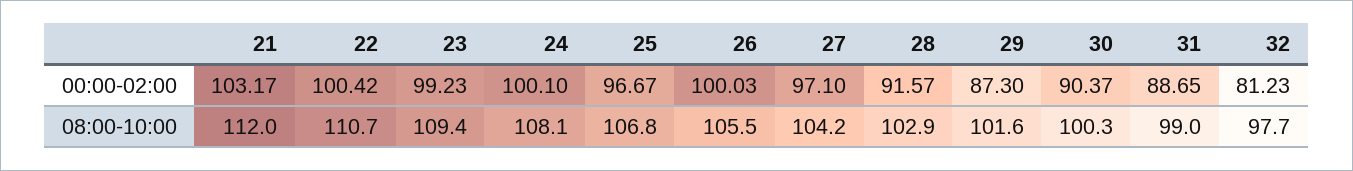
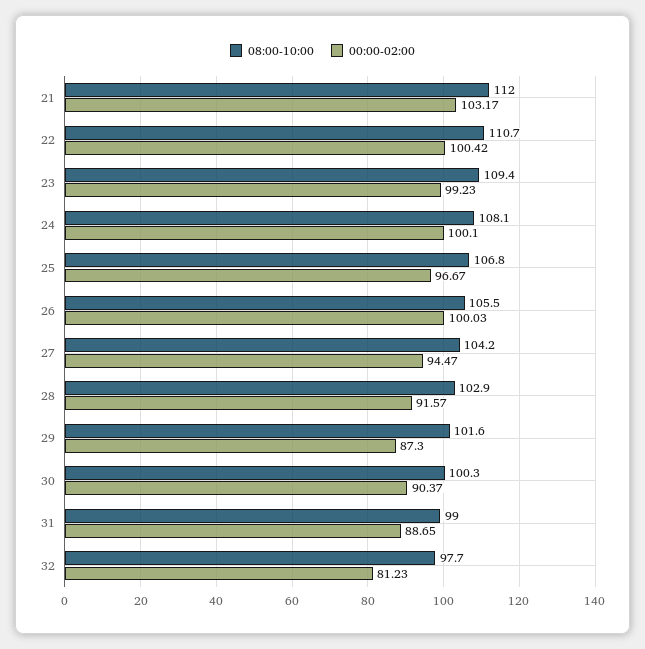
  {
    "00:00-02:00": {
      "21": 103.17,
      "22": 100.42,
      "23": 99.23,
      "24": 100.1,
      "25": 96.67,
      "26": 100.03,
-     "27": 97.1,
+     "27": 94.47,
      "28": 91.57,
      "29": 87.3,
      "30": 90.37,
      "31": 88.65,
      "32": 81.23
    },
    "08:00-10:00": {
      "21": 112,
      "22": 110.7,
      "23": 109.4,
      "24": 108.1,
      "25": 106.8,
      "26": 105.5,
      "27": 104.2,
      "28": 102.9,
      "29": 101.6,
      "30": 100.3,
      "31": 99,
      "32": 97.7
    }
  }

